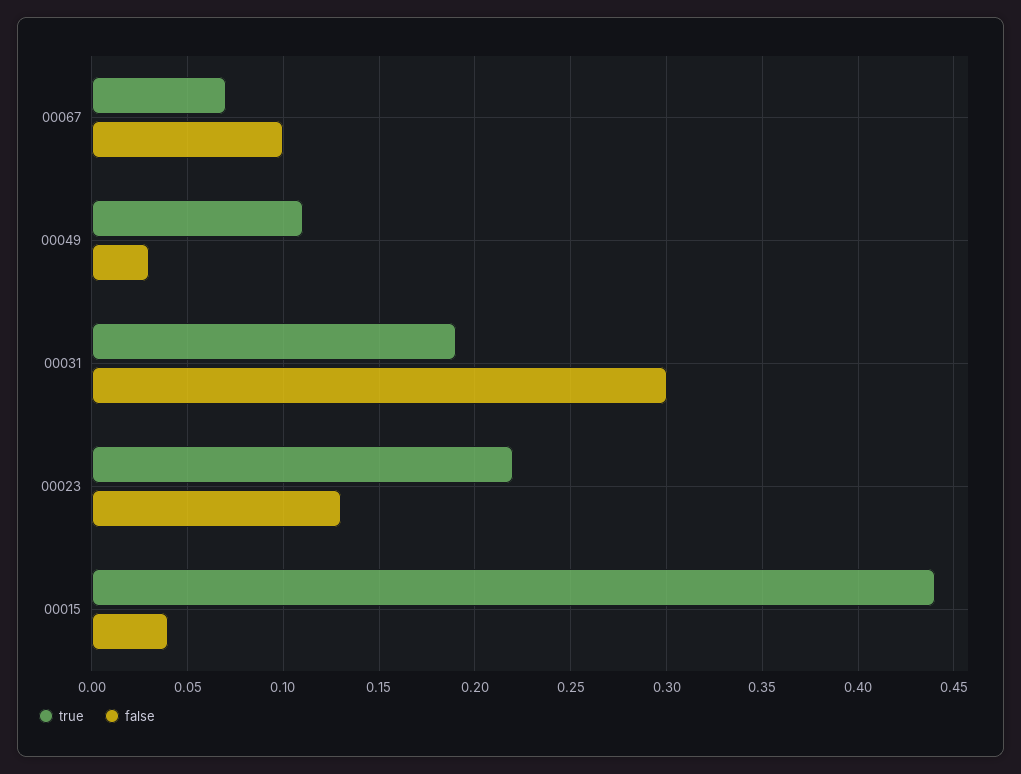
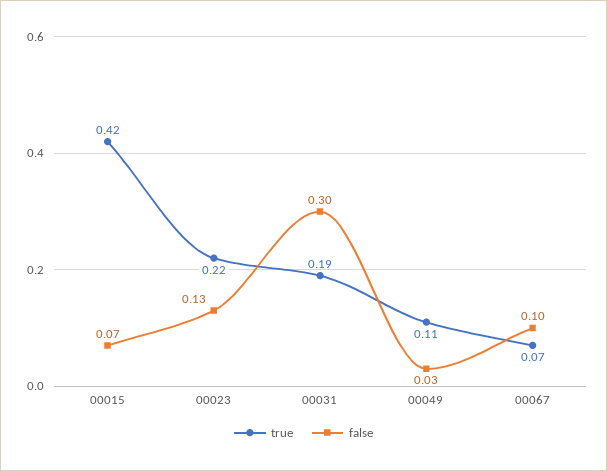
  {
    "true": {
      "00067": 0.07,
      "00049": 0.11,
      "00031": 0.19,
      "00023": 0.22,
-     "00015": 0.44
+     "00015": 0.42
    },
    "false": {
      "00067": 0.1,
      "00049": 0.03,
      "00031": 0.3,
      "00023": 0.13,
-     "00015": 0.04
+     "00015": 0.07
    }
  }

